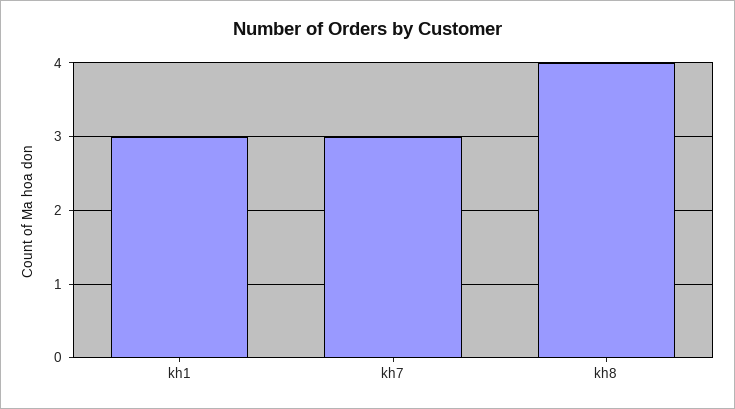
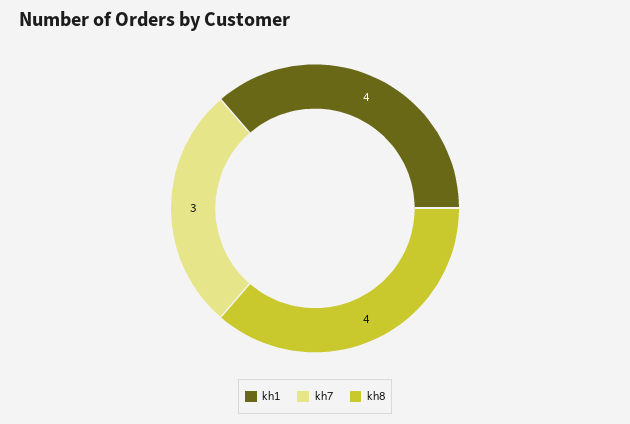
  {
-   "kh1": 3,
+   "kh1": 4,
    "kh7": 3,
    "kh8": 4
  }

